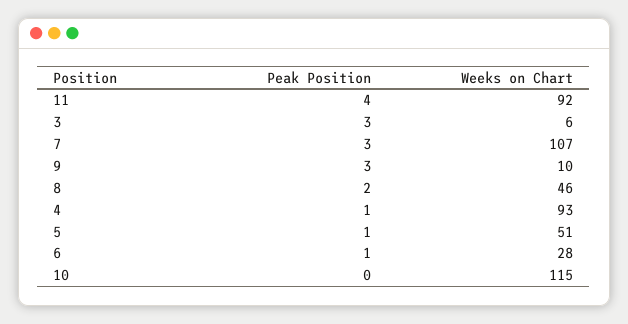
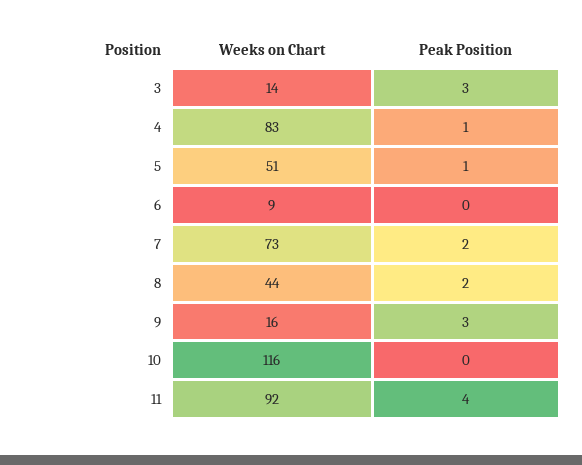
  {
    "Peak Position": {
      "11": 4,
      "3": 3,
-     "7": 3,
+     "7": 2,
      "9": 3,
      "8": 2,
      "4": 1,
      "5": 1,
-     "6": 1,
+     "6": 0,
      "10": 0
    },
    "Weeks on Chart": {
      "11": 92,
-     "3": 6,
+     "3": 14,
-     "7": 107,
+     "7": 73,
-     "9": 10,
+     "9": 16,
-     "8": 46,
+     "8": 44,
-     "4": 93,
+     "4": 83,
      "5": 51,
-     "6": 28,
+     "6": 9,
-     "10": 115
+     "10": 116
    }
  }

